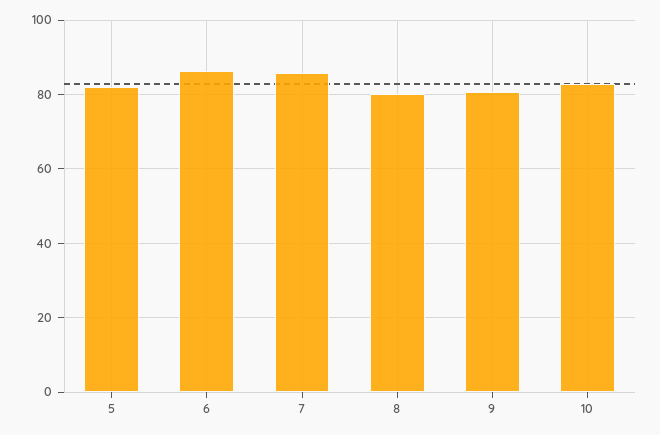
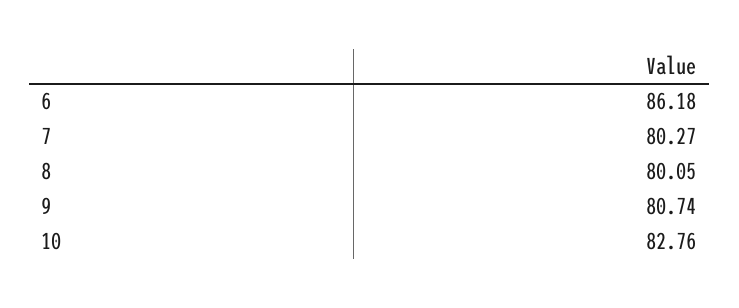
  {
-   "5": 82,
    "6": 86.18,
-   "7": 86,
+   "7": 80.27,
    "8": 80.05,
    "9": 80.74,
    "10": 82.76
  }

